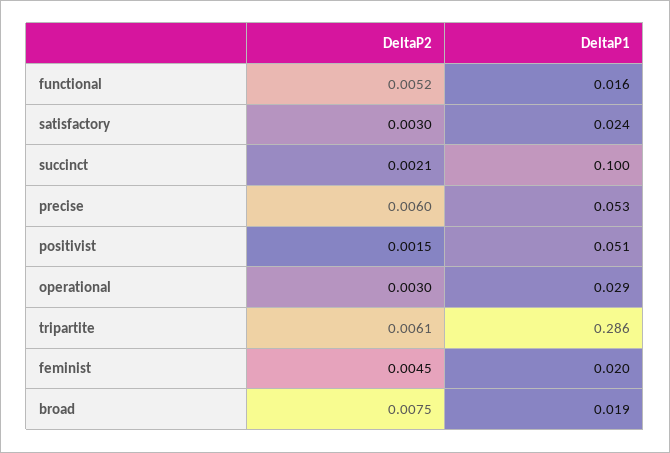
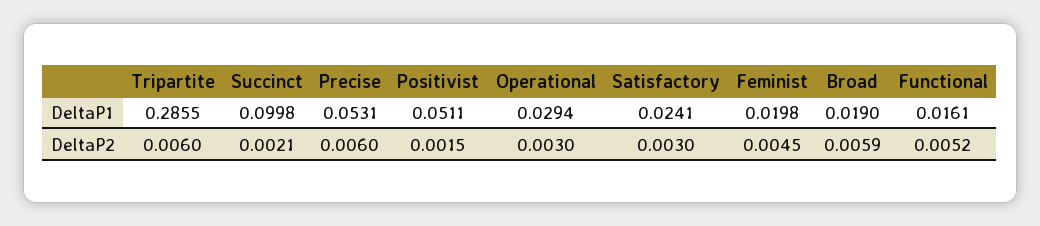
  {
    "DeltaP2": {
      "functional": 0.0052,
      "satisfactory": 0.003,
      "succinct": 0.0021,
      "precise": 0.006,
      "positivist": 0.0015,
      "operational": 0.003,
-     "tripartite": 0.0061,
+     "tripartite": 0.006,
      "feminist": 0.0045,
-     "broad": 0.0075
+     "broad": 0.0059
    },
    "DeltaP1": {
      "functional": 0.0161,
      "satisfactory": 0.0241,
      "succinct": 0.0998,
      "precise": 0.0531,
      "positivist": 0.0511,
      "operational": 0.0294,
      "tripartite": 0.2855,
      "feminist": 0.0198,
      "broad": 0.019
    }
  }

